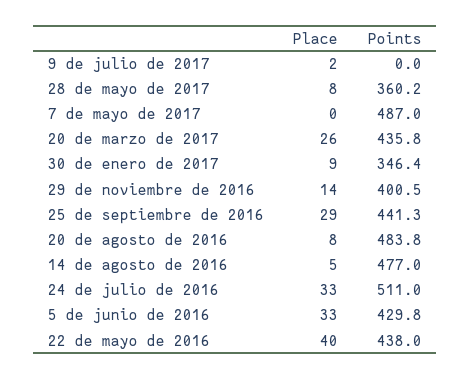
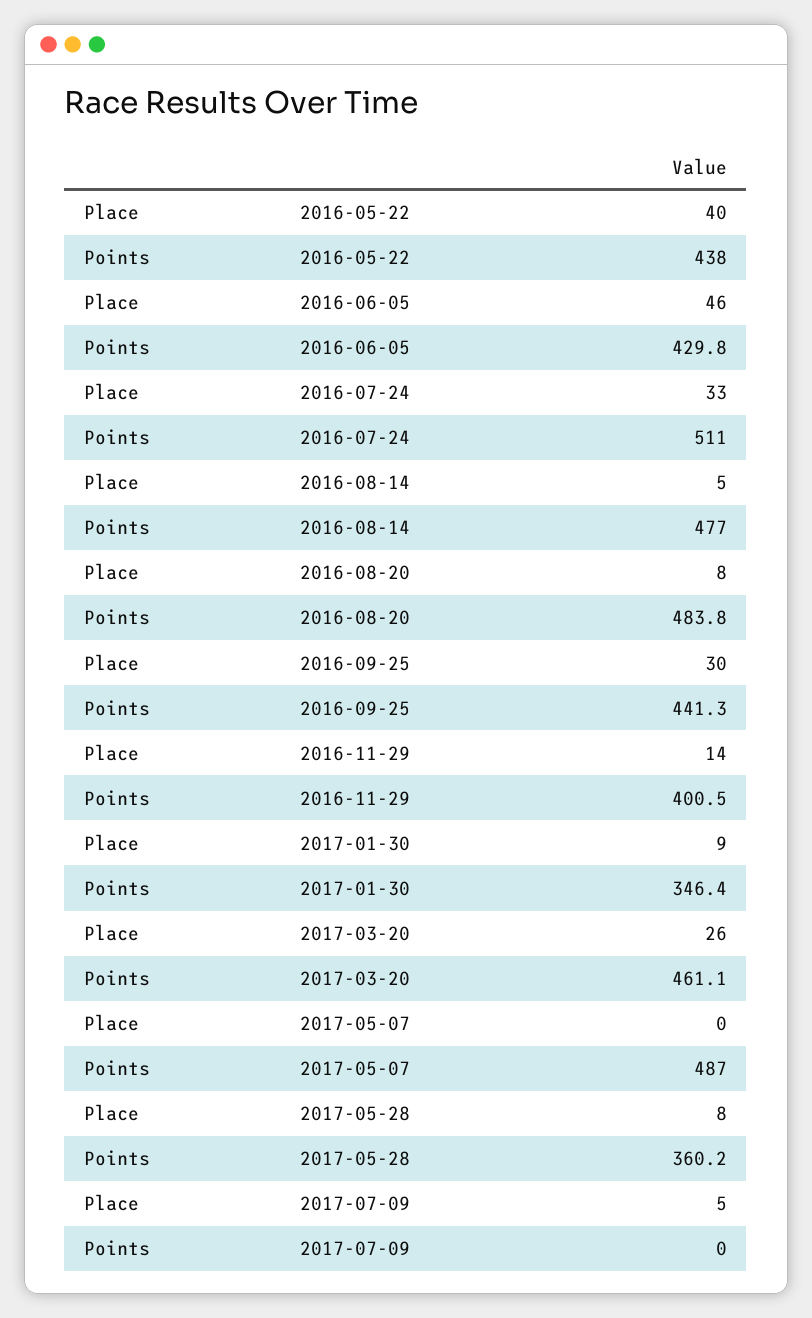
  {
    "Place": {
-     "9 de julio de 2017": 2,
+     "9 de julio de 2017": 5,
      "28 de mayo de 2017": 8,
      "7 de mayo de 2017": 0,
      "20 de marzo de 2017": 26,
      "30 de enero de 2017": 9,
      "29 de noviembre de 2016": 14,
-     "25 de septiembre de 2016": 29,
+     "25 de septiembre de 2016": 30,
      "20 de agosto de 2016": 8,
      "14 de agosto de 2016": 5,
      "24 de julio de 2016": 33,
-     "5 de junio de 2016": 33,
+     "5 de junio de 2016": 46,
      "22 de mayo de 2016": 40
    },
    "Points": {
      "9 de julio de 2017": 0,
      "28 de mayo de 2017": 360.2,
      "7 de mayo de 2017": 487,
-     "20 de marzo de 2017": 435.8,
+     "20 de marzo de 2017": 461.1,
      "30 de enero de 2017": 346.4,
      "29 de noviembre de 2016": 400.5,
      "25 de septiembre de 2016": 441.3,
      "20 de agosto de 2016": 483.8,
      "14 de agosto de 2016": 477,
      "24 de julio de 2016": 511,
      "5 de junio de 2016": 429.8,
      "22 de mayo de 2016": 438
    }
  }

